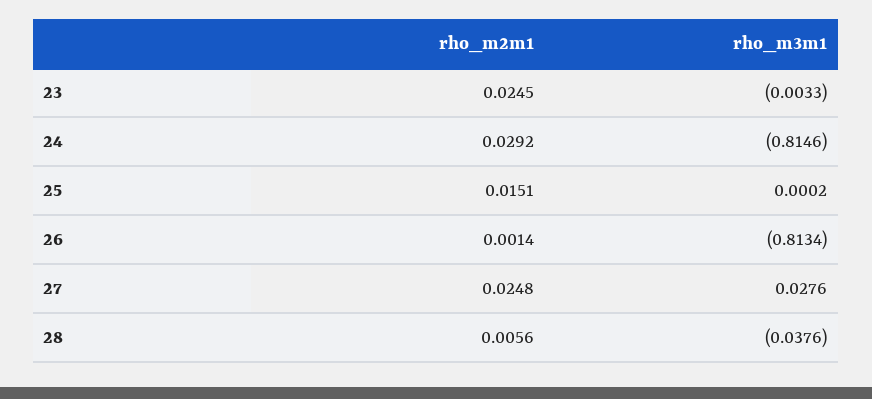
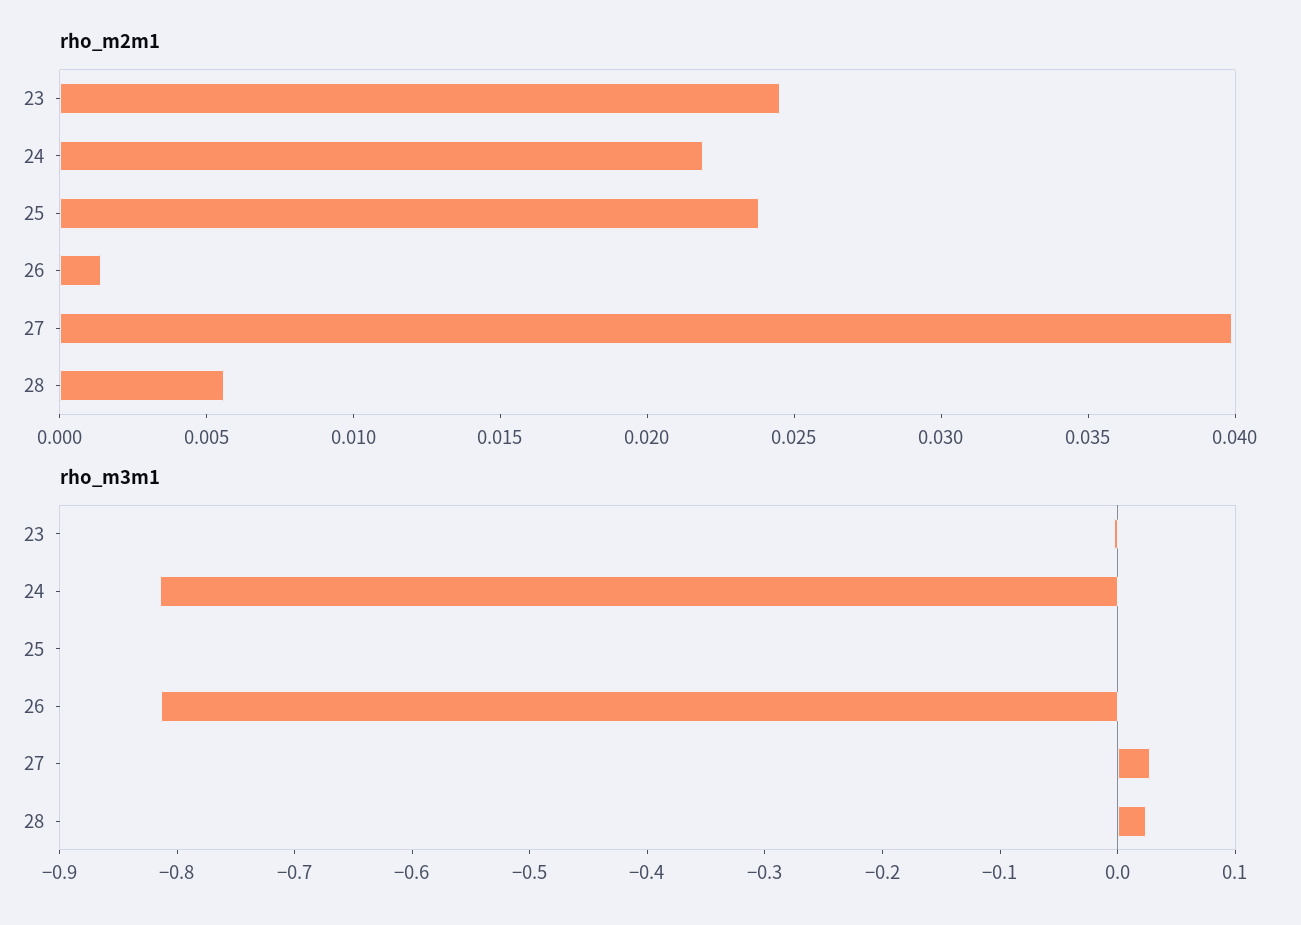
  {
    "rho_m2m1": {
      "23": 0.0245,
-     "24": 0.0292,
+     "24": 0.022,
-     "25": 0.0151,
+     "25": 0.024,
      "26": 0.0014,
-     "27": 0.0248,
+     "27": 0.04,
      "28": 0.0056
    },
    "rho_m3m1": {
      "23": -0.0033,
      "24": -0.8146,
      "25": 0.0002,
      "26": -0.8134,
      "27": 0.0276,
-     "28": -0.0376
+     "28": 0.02
    }
  }

